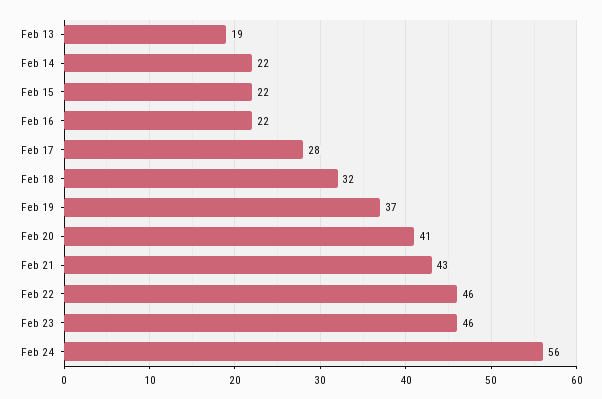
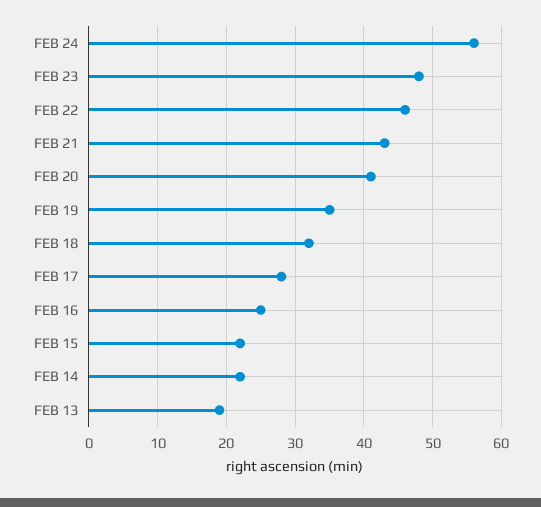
  {
    "Feb 13": 19,
    "Feb 14": 22,
    "Feb 15": 22,
-   "Feb 16": 22,
+   "Feb 16": 25,
    "Feb 17": 28,
    "Feb 18": 32,
-   "Feb 19": 37,
+   "Feb 19": 35,
    "Feb 20": 41,
    "Feb 21": 43,
    "Feb 22": 46,
-   "Feb 23": 46,
+   "Feb 23": 48,
    "Feb 24": 56
  }

